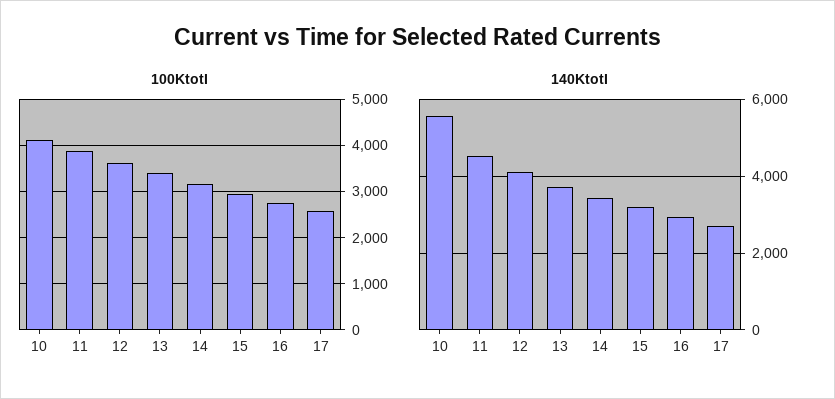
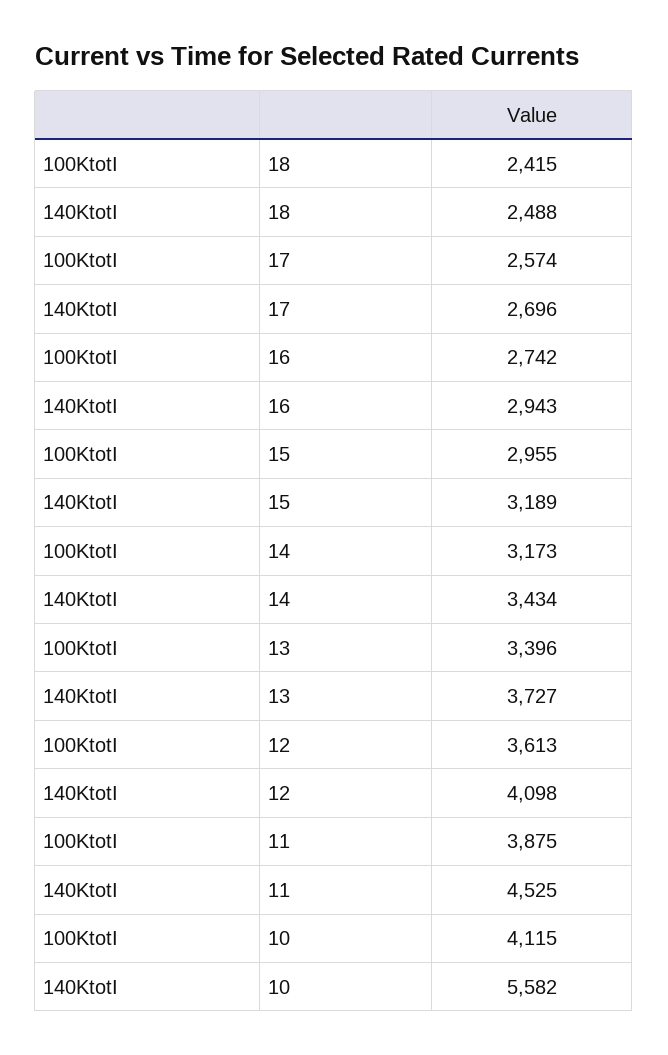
  {
    "100KtotI": {
      "10": 4115,
      "11": 3875,
      "12": 3613,
      "13": 3396,
      "14": 3173,
      "15": 2955,
      "16": 2742,
-     "17": 2574
+     "17": 2574,
+     "18": 2415
    },
    "140KtotI": {
      "10": 5582,
      "11": 4525,
      "12": 4098,
      "13": 3727,
      "14": 3434,
      "15": 3189,
      "16": 2943,
-     "17": 2696
+     "17": 2696,
+     "18": 2488
    }
  }

